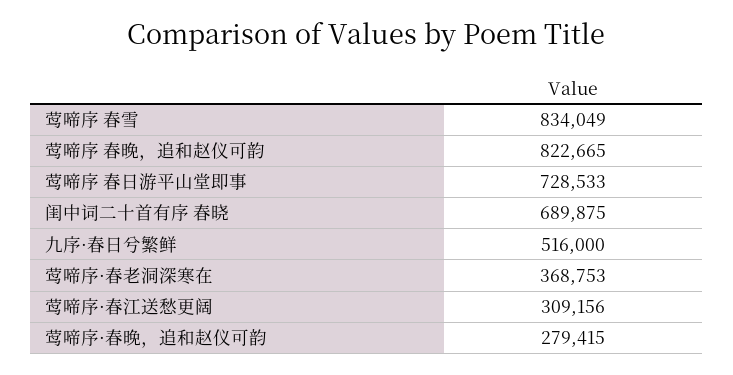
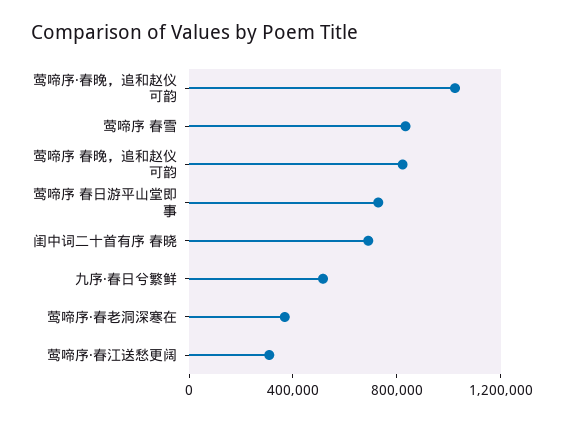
  {
    "莺啼序 春雪": 834049,
    "莺啼序 春晚，追和赵仪可韵": 822665,
    "莺啼序 春日游平山堂即事": 728533,
    "闺中词二十首有序 春晓": 689875,
    "九序·春日兮繁鲜": 516000,
    "莺啼序·春老洞深寒在": 368753,
    "莺啼序·春江送愁更阔": 309156,
-   "莺啼序·春晚，追和赵仪可韵": 279415
+   "莺啼序·春晚，追和赵仪可韵": 1000000
  }

